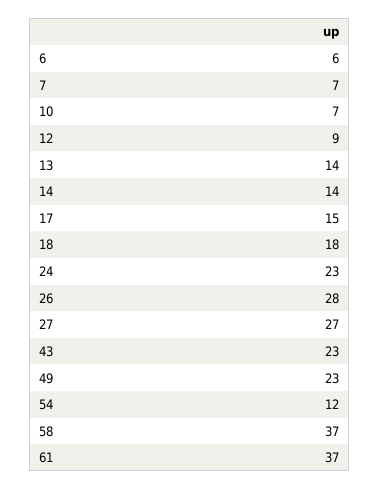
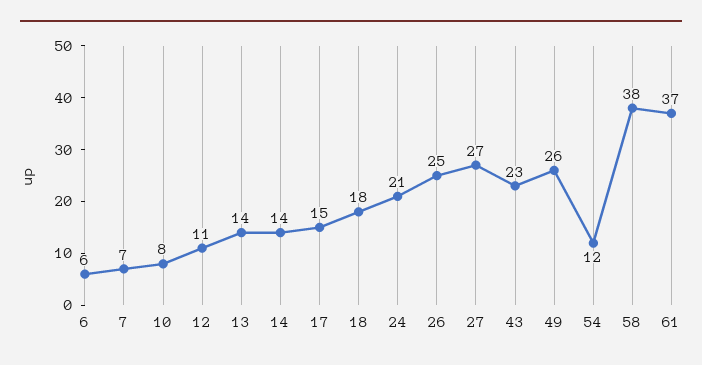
  {
    "6": 6,
    "7": 7,
-   "10": 7,
+   "10": 8,
-   "12": 9,
+   "12": 11,
    "13": 14,
    "14": 14,
    "17": 15,
    "18": 18,
-   "24": 23,
+   "24": 21,
-   "26": 28,
+   "26": 25,
    "27": 27,
    "43": 23,
-   "49": 23,
+   "49": 26,
    "54": 12,
-   "58": 37,
+   "58": 38,
    "61": 37
  }

